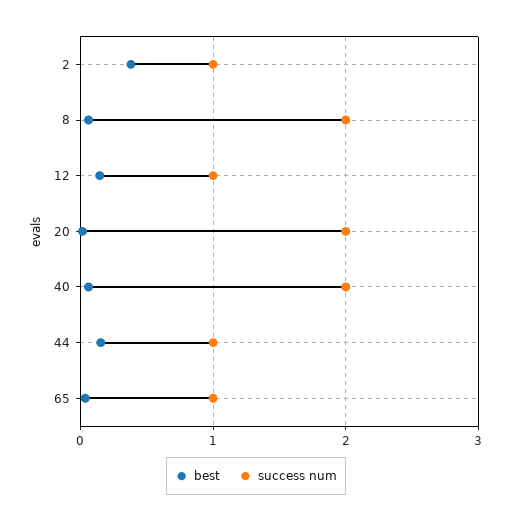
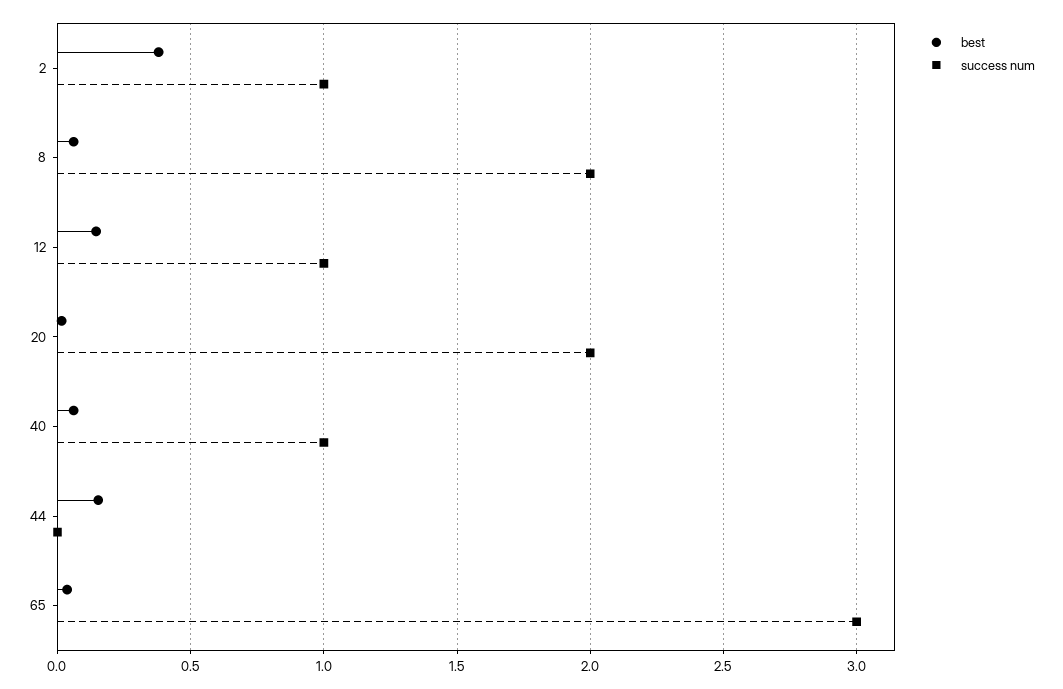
  {
    "best": {
      "2": 0.4,
      "8": 0.05,
      "12": 0.15,
      "20": 0,
      "40": 0.05,
      "44": 0.15,
      "65": 0.05
    },
    "success num": {
      "2": 1,
      "8": 2,
      "12": 1,
      "20": 2,
-     "40": 2,
+     "40": 1,
-     "44": 1,
+     "44": 0,
-     "65": 1
+     "65": 3
    }
  }

